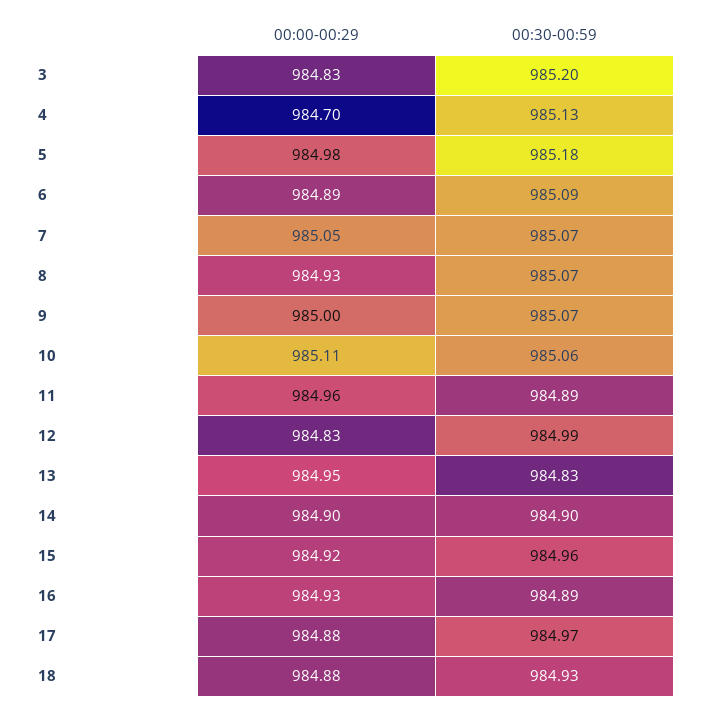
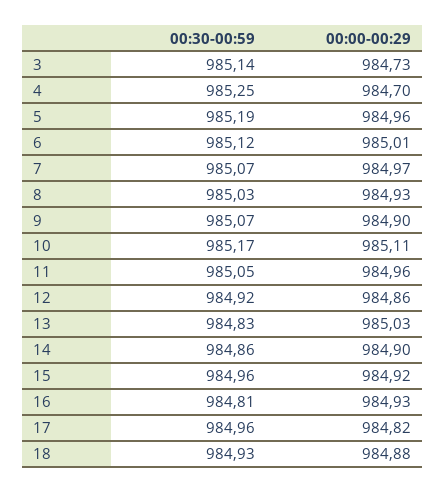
  {
    "00:00-00:29": {
-     "3": 984.83,
+     "3": 984.73,
      "4": 984.7,
-     "5": 984.98,
+     "5": 984.96,
-     "6": 984.89,
+     "6": 985.01,
-     "7": 985.05,
+     "7": 984.97,
      "8": 984.93,
-     "9": 985,
+     "9": 984.9,
      "10": 985.11,
      "11": 984.96,
-     "12": 984.83,
+     "12": 984.86,
-     "13": 984.95,
+     "13": 985.03,
      "14": 984.9,
      "15": 984.92,
      "16": 984.93,
-     "17": 984.88,
+     "17": 984.82,
      "18": 984.88
    },
    "00:30-00:59": {
-     "3": 985.2,
+     "3": 985.14,
-     "4": 985.13,
+     "4": 985.25,
-     "5": 985.18,
+     "5": 985.19,
-     "6": 985.09,
+     "6": 985.12,
      "7": 985.07,
-     "8": 985.07,
+     "8": 985.03,
      "9": 985.07,
-     "10": 985.06,
+     "10": 985.17,
-     "11": 984.89,
+     "11": 985.05,
-     "12": 984.99,
+     "12": 984.92,
      "13": 984.83,
-     "14": 984.9,
+     "14": 984.86,
      "15": 984.96,
-     "16": 984.89,
+     "16": 984.81,
-     "17": 984.97,
+     "17": 984.96,
      "18": 984.93
    }
  }

